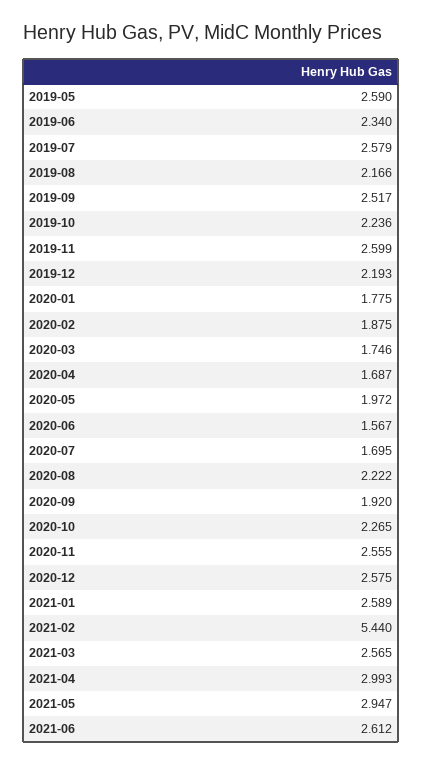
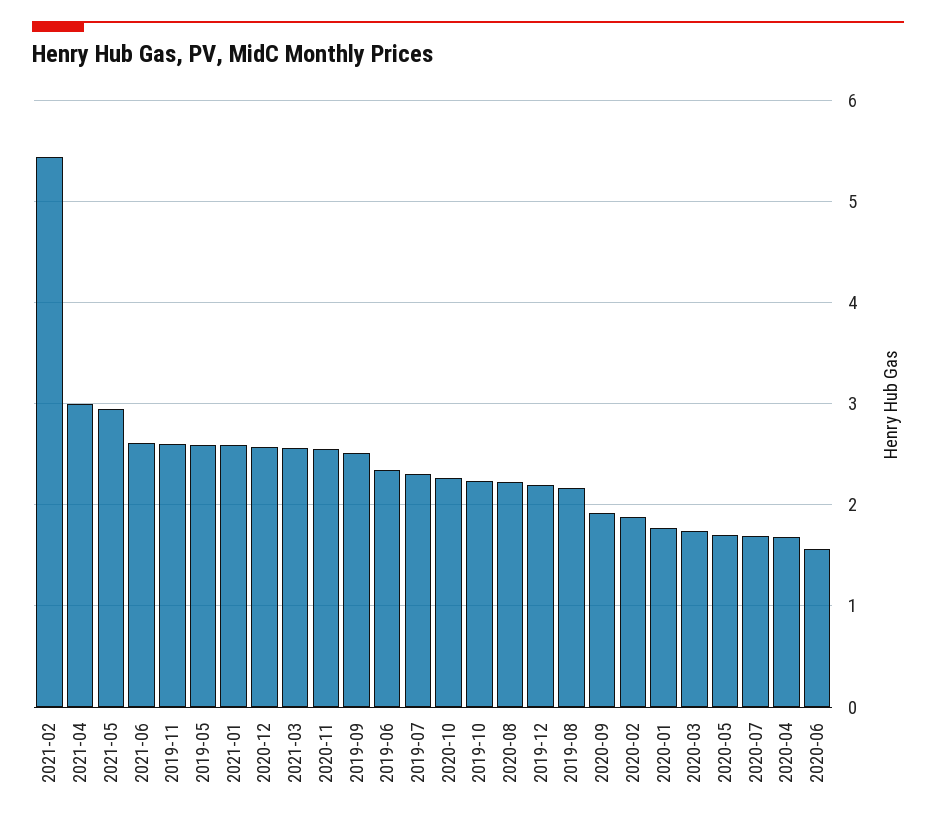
  {
    "2019-05": 2.59,
    "2019-06": 2.34,
-   "2019-07": 2.579,
+   "2019-07": 2.3,
    "2019-08": 2.166,
    "2019-09": 2.517,
    "2019-10": 2.236,
    "2019-11": 2.599,
    "2019-12": 2.193,
    "2020-01": 1.775,
    "2020-02": 1.875,
    "2020-03": 1.746,
    "2020-04": 1.687,
-   "2020-05": 1.972,
+   "2020-05": 1.7,
    "2020-06": 1.567,
    "2020-07": 1.695,
    "2020-08": 2.222,
    "2020-09": 1.92,
    "2020-10": 2.265,
    "2020-11": 2.555,
    "2020-12": 2.575,
    "2021-01": 2.589,
    "2021-02": 5.44,
    "2021-03": 2.565,
    "2021-04": 2.993,
    "2021-05": 2.947,
    "2021-06": 2.612
  }

